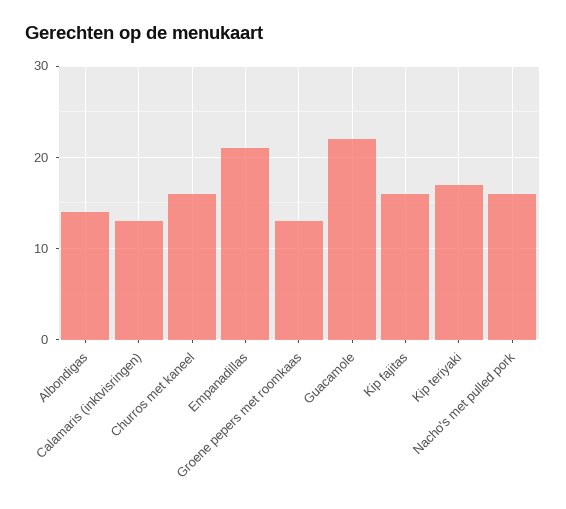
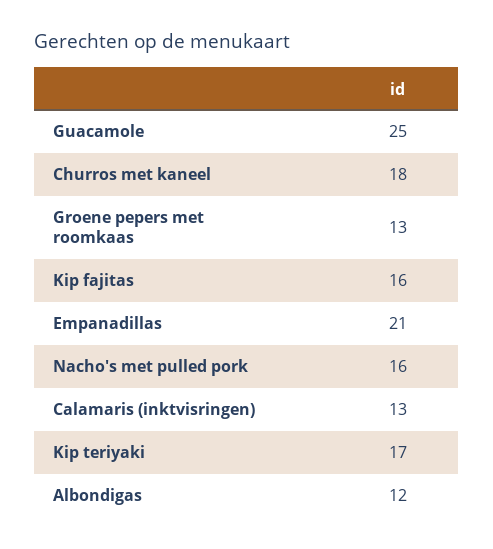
  {
-   "Albondigas": 14,
+   "Albondigas": 12,
    "Calamaris (inktvisringen)": 13,
-   "Churros met kaneel": 16,
+   "Churros met kaneel": 18,
    "Empanadillas": 21,
    "Groene pepers met roomkaas": 13,
-   "Guacamole": 22,
+   "Guacamole": 25,
    "Kip fajitas": 16,
    "Kip teriyaki": 17,
    "Nacho's met pulled pork": 16
  }

